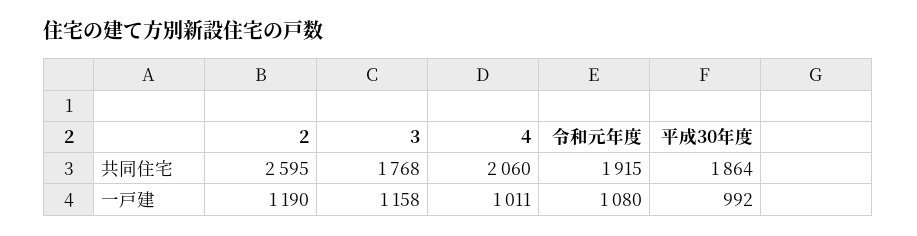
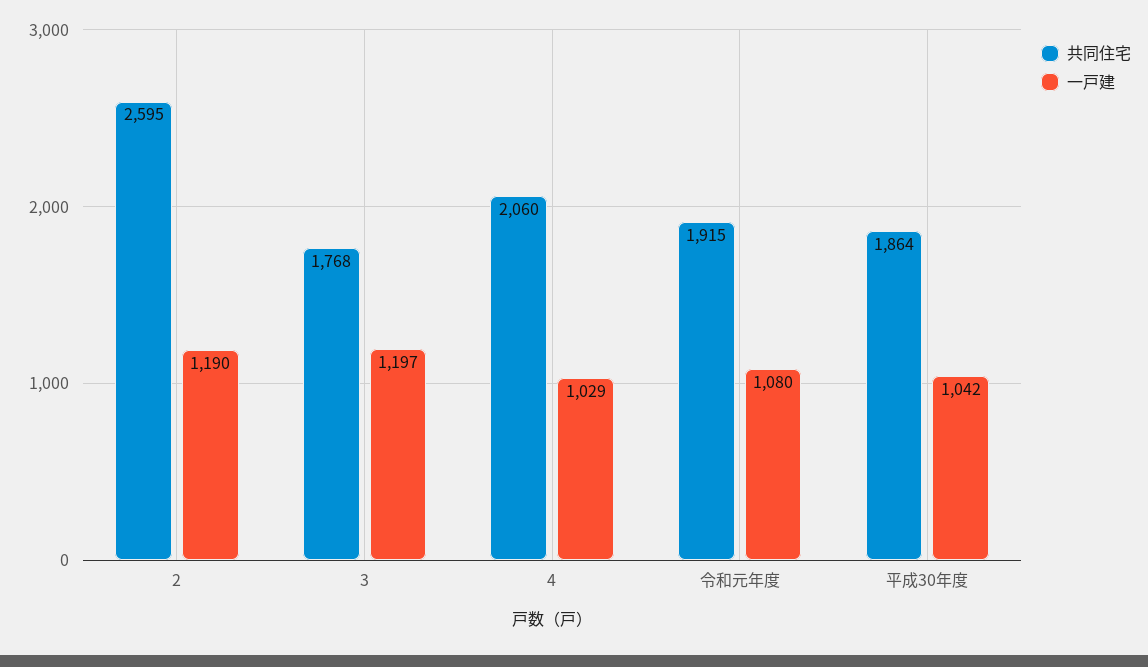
  {
    "共同住宅": {
      "2": 2595,
      "3": 1768,
      "4": 2060,
      "令和元年度": 1915,
      "平成30年度": 1864
    },
    "一戸建": {
      "2": 1190,
-     "3": 1158,
+     "3": 1197,
-     "4": 1011,
+     "4": 1029,
      "令和元年度": 1080,
-     "平成30年度": 992
+     "平成30年度": 1042
    }
  }

